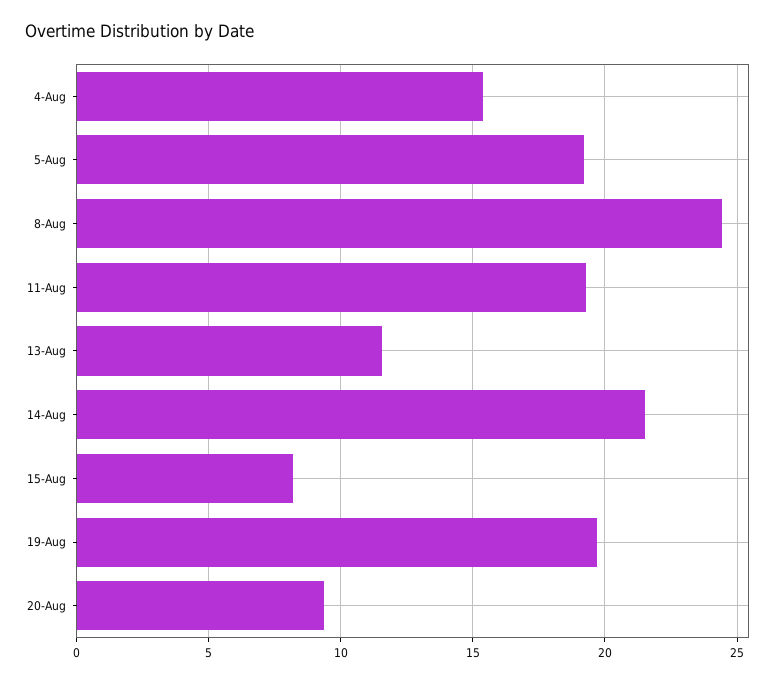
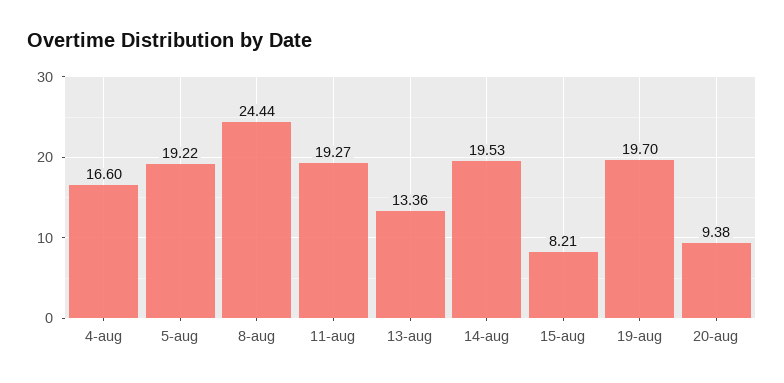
  {
-   "4-Aug": 15.5,
+   "4-Aug": 16.6,
    "5-Aug": 19.22,
    "8-Aug": 24.44,
    "11-Aug": 19.27,
-   "13-Aug": 11.5,
+   "13-Aug": 13.36,
-   "14-Aug": 21.5,
+   "14-Aug": 19.53,
    "15-Aug": 8.21,
    "19-Aug": 19.7,
    "20-Aug": 9.38
  }

